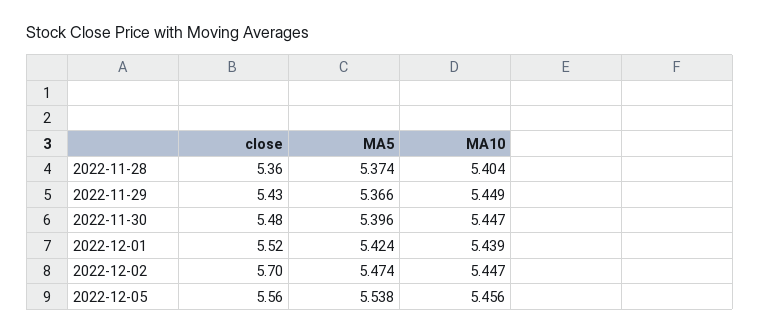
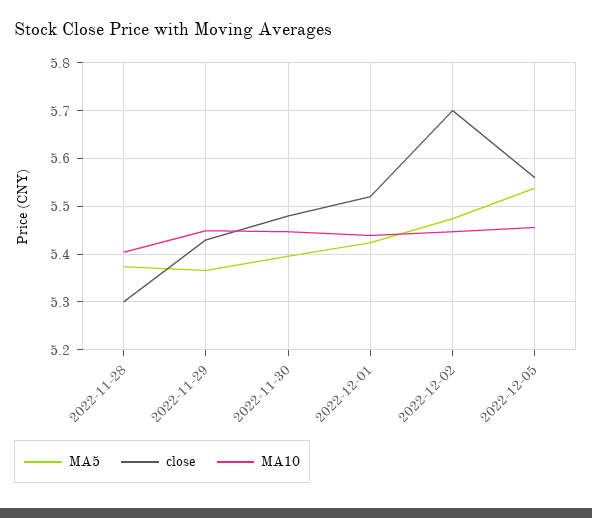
  {
    "close": {
-     "2022-11-28": 5.36,
+     "2022-11-28": 5.3,
      "2022-11-29": 5.43,
      "2022-11-30": 5.48,
      "2022-12-01": 5.52,
      "2022-12-02": 5.7,
      "2022-12-05": 5.56
    },
    "MA5": {
      "2022-11-28": 5.374,
      "2022-11-29": 5.366,
      "2022-11-30": 5.396,
      "2022-12-01": 5.424,
      "2022-12-02": 5.474,
      "2022-12-05": 5.538
    },
    "MA10": {
      "2022-11-28": 5.404,
      "2022-11-29": 5.449,
      "2022-11-30": 5.447,
      "2022-12-01": 5.439,
      "2022-12-02": 5.447,
      "2022-12-05": 5.456
    }
  }

